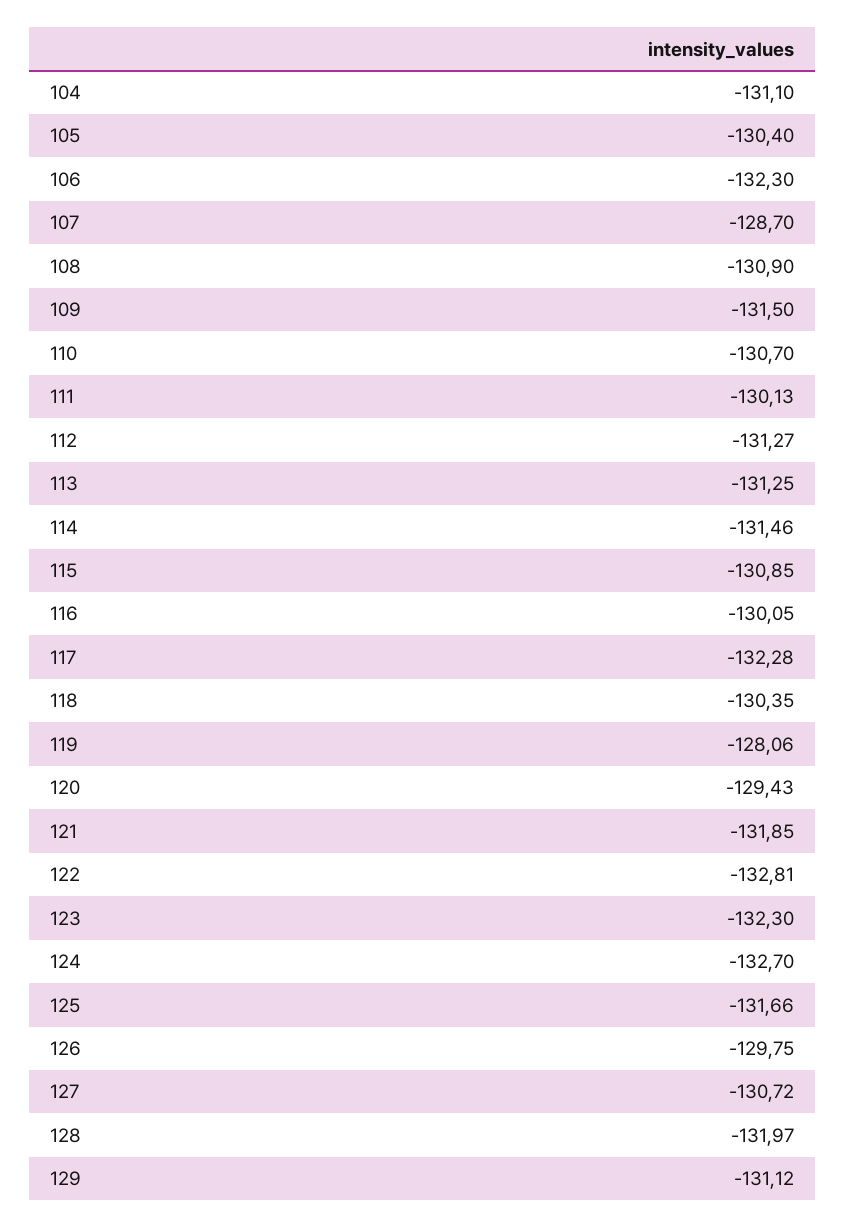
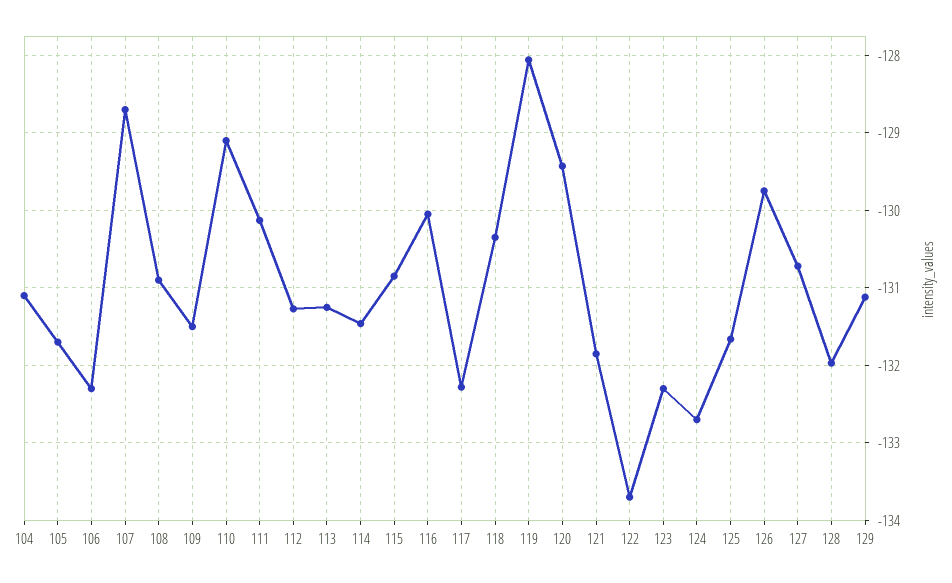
  {
    "104": -131.1,
-   "105": -130.4,
+   "105": -131.7,
    "106": -132.3,
    "107": -128.7,
    "108": -130.9,
    "109": -131.5,
-   "110": -130.7,
+   "110": -129.1,
    "111": -130.13,
    "112": -131.27,
    "113": -131.25,
    "114": -131.46,
    "115": -130.85,
    "116": -130.05,
    "117": -132.28,
    "118": -130.35,
    "119": -128.06,
    "120": -129.43,
    "121": -131.85,
-   "122": -132.81,
+   "122": -133.7,
    "123": -132.3,
    "124": -132.7,
    "125": -131.66,
    "126": -129.75,
    "127": -130.72,
    "128": -131.97,
    "129": -131.12
  }

